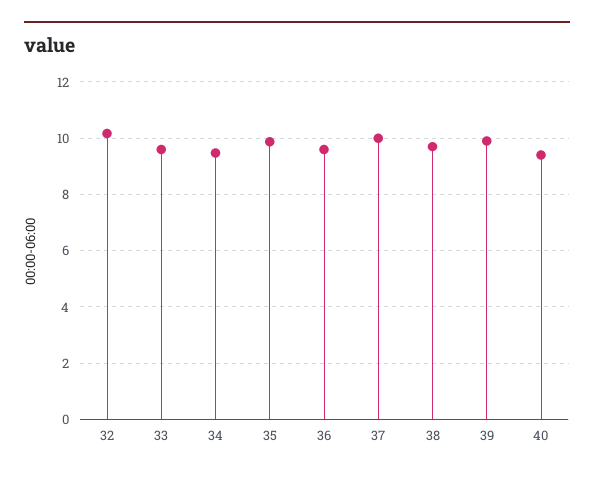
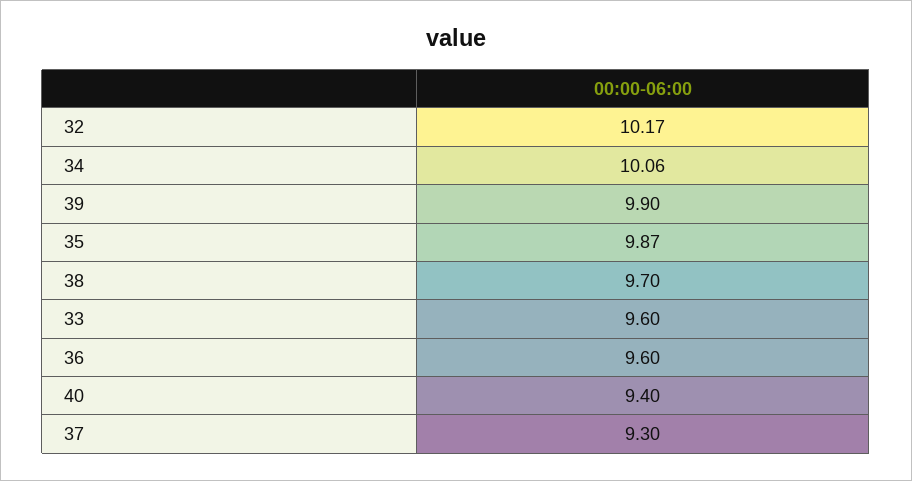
  {
    "32": 10.17,
    "33": 9.6,
-   "34": 9.5,
+   "34": 10.06,
    "35": 9.87,
    "36": 9.6,
-   "37": 10,
+   "37": 9.3,
    "38": 9.7,
    "39": 9.9,
    "40": 9.4
  }

